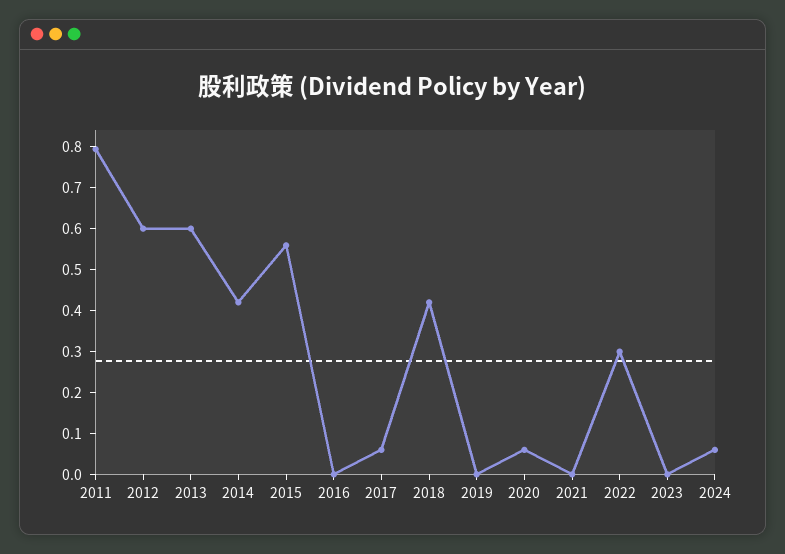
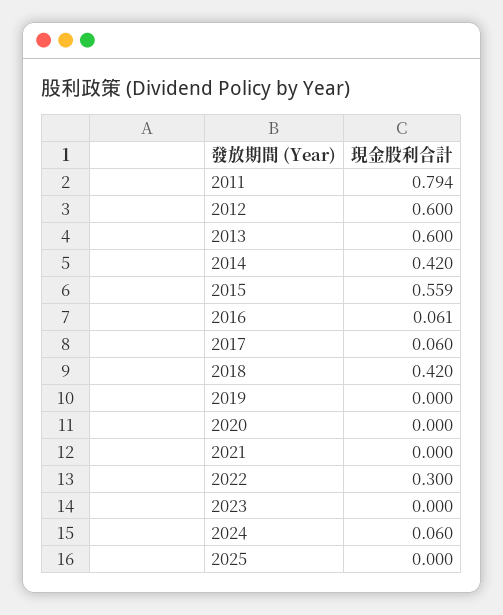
  {
    "2011": 0.794,
    "2012": 0.6,
    "2013": 0.6,
    "2014": 0.42,
    "2015": 0.559,
-   "2016": 0,
+   "2016": 0.061,
    "2017": 0.06,
    "2018": 0.42,
    "2019": 0,
-   "2020": 0.06,
+   "2020": 0,
    "2021": 0,
    "2022": 0.3,
    "2023": 0,
-   "2024": 0.06
+   "2024": 0.06,
+   "2025": 0
  }

